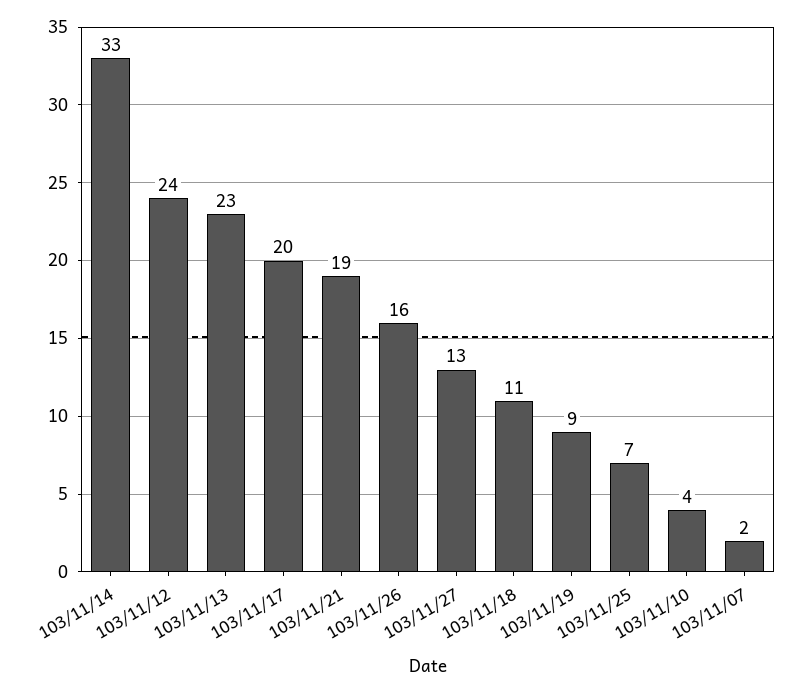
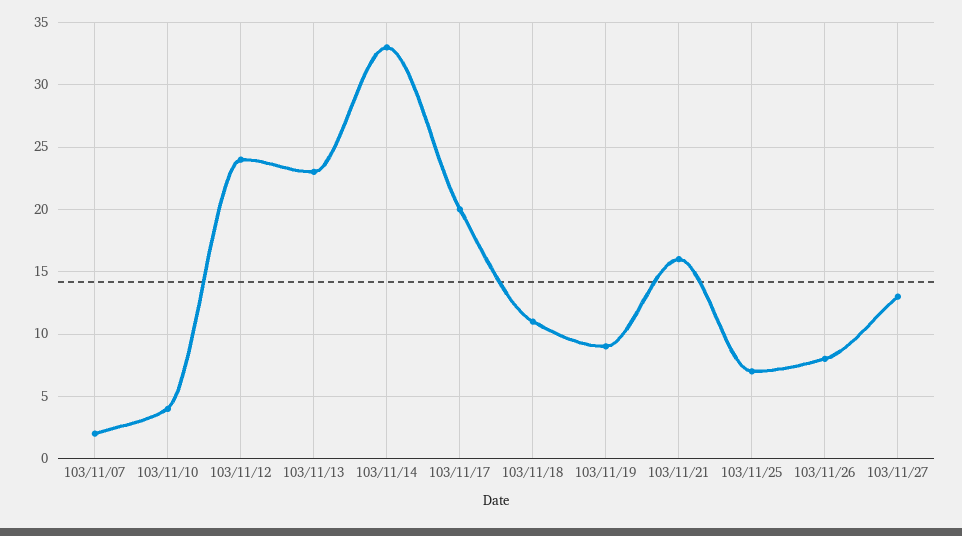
  {
    "103/11/14": 33,
    "103/11/12": 24,
    "103/11/13": 23,
    "103/11/17": 20,
-   "103/11/21": 19,
+   "103/11/21": 16,
-   "103/11/26": 16,
+   "103/11/26": 8,
    "103/11/27": 13,
    "103/11/18": 11,
    "103/11/19": 9,
    "103/11/25": 7,
    "103/11/10": 4,
    "103/11/07": 2
  }

